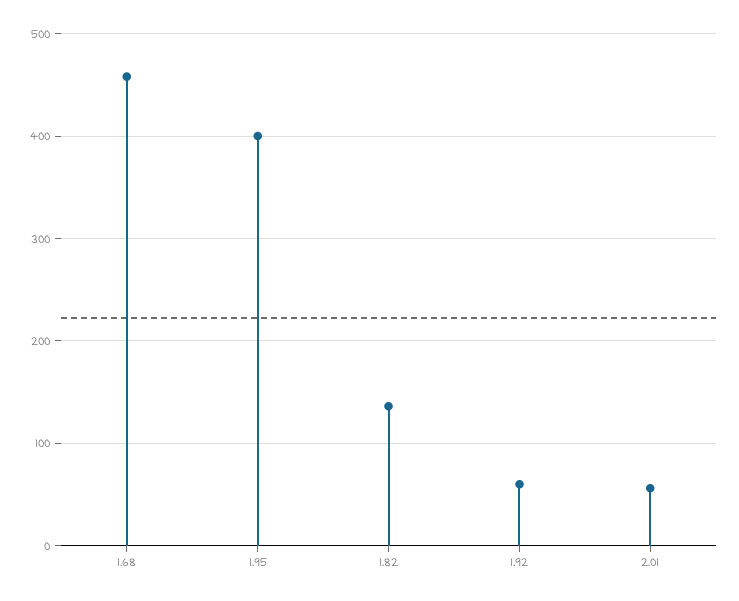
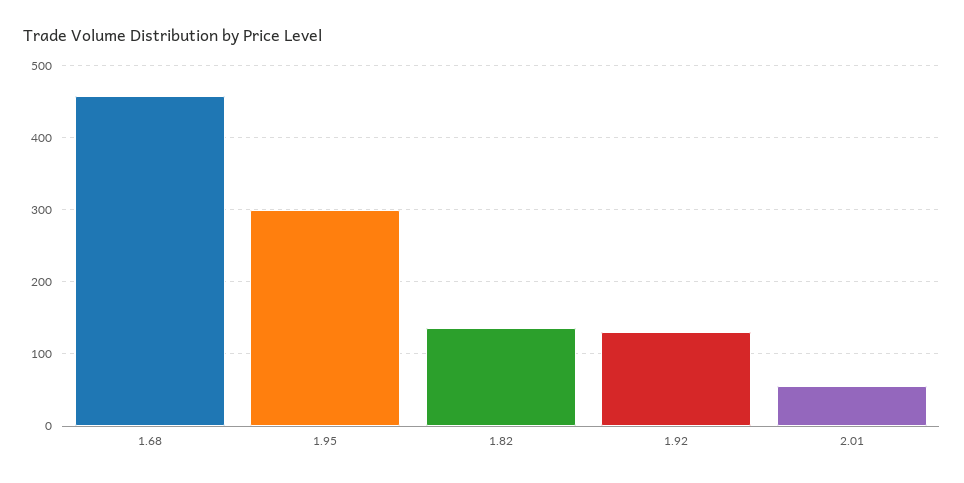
  {
    "1.68": 460,
-   "1.95": 400,
+   "1.95": 300,
    "1.82": 140,
-   "1.92": 60,
+   "1.92": 130,
    "2.01": 60
  }

